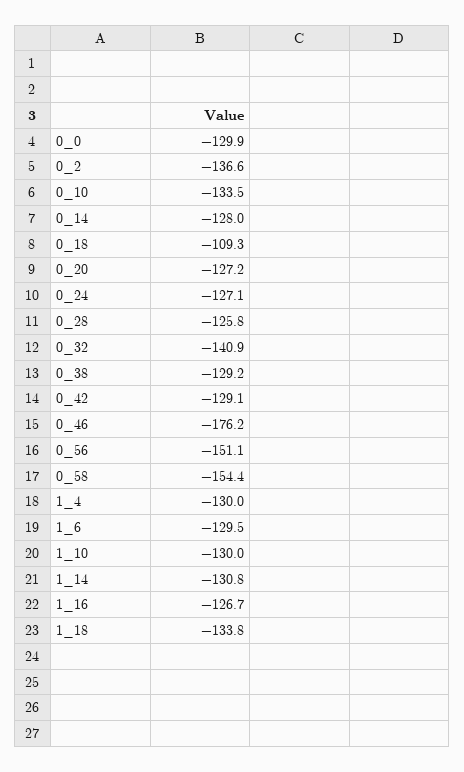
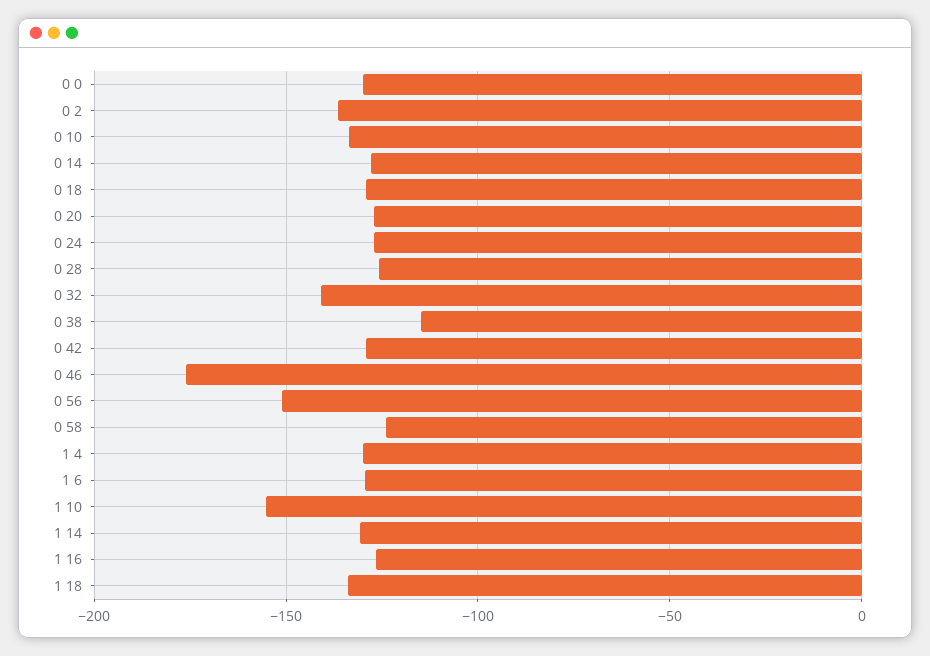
  {
    "0_0": -129.9,
    "0_2": -136.6,
    "0_10": -133.5,
    "0_14": -128,
-   "0_18": -109.3,
+   "0_18": -130,
    "0_20": -127.2,
    "0_24": -127.1,
    "0_28": -125.8,
    "0_32": -140.9,
-   "0_38": -129.2,
+   "0_38": -115,
    "0_42": -129.1,
    "0_46": -176.2,
    "0_56": -151.1,
-   "0_58": -154.4,
+   "0_58": -125,
    "1_4": -130,
    "1_6": -129.5,
-   "1_10": -130,
+   "1_10": -155,
    "1_14": -130.8,
    "1_16": -126.7,
    "1_18": -133.8
  }

